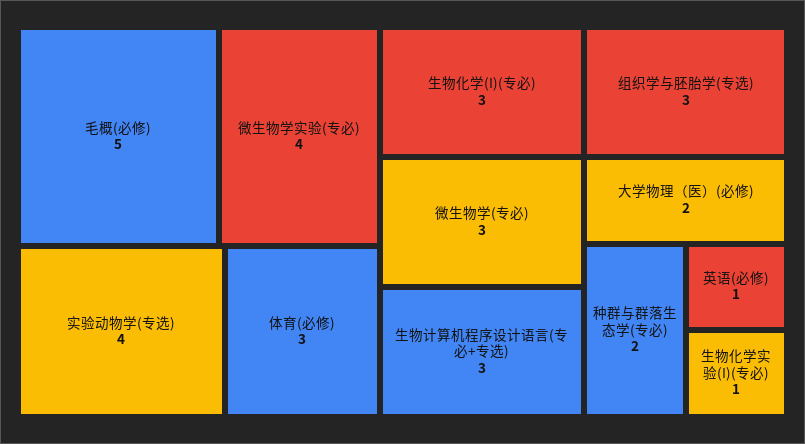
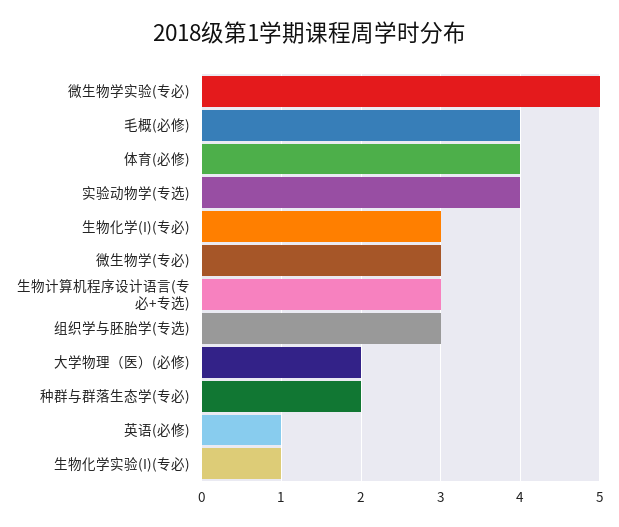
  {
-   "毛概(必修)": 5,
+   "毛概(必修)": 4,
-   "微生物学实验(专必)": 4,
+   "微生物学实验(专必)": 5,
    "实验动物学(专选)": 4,
-   "体育(必修)": 3,
+   "体育(必修)": 4,
    "生物化学(I)(专必)": 3,
    "微生物学(专必)": 3,
    "生物计算机程序设计语言(专必+专选)": 3,
    "组织学与胚胎学(专选)": 3,
    "大学物理（医）(必修)": 2,
    "种群与群落生态学(专必)": 2,
    "英语(必修)": 1,
    "生物化学实验(I)(专必)": 1
  }

